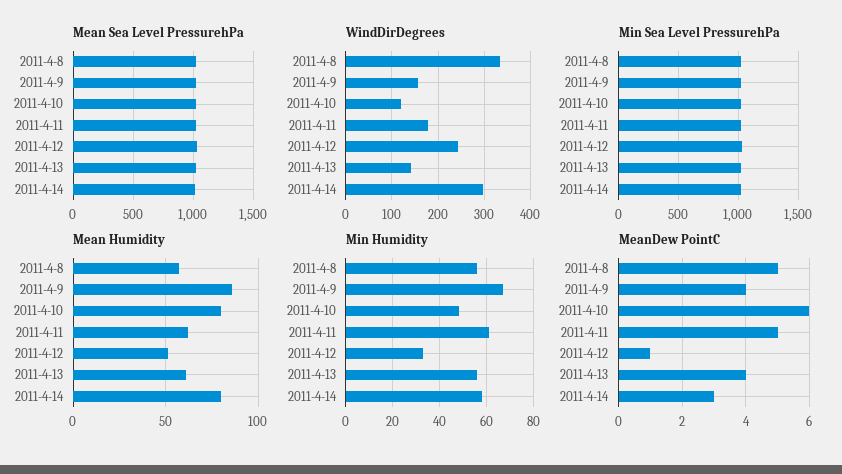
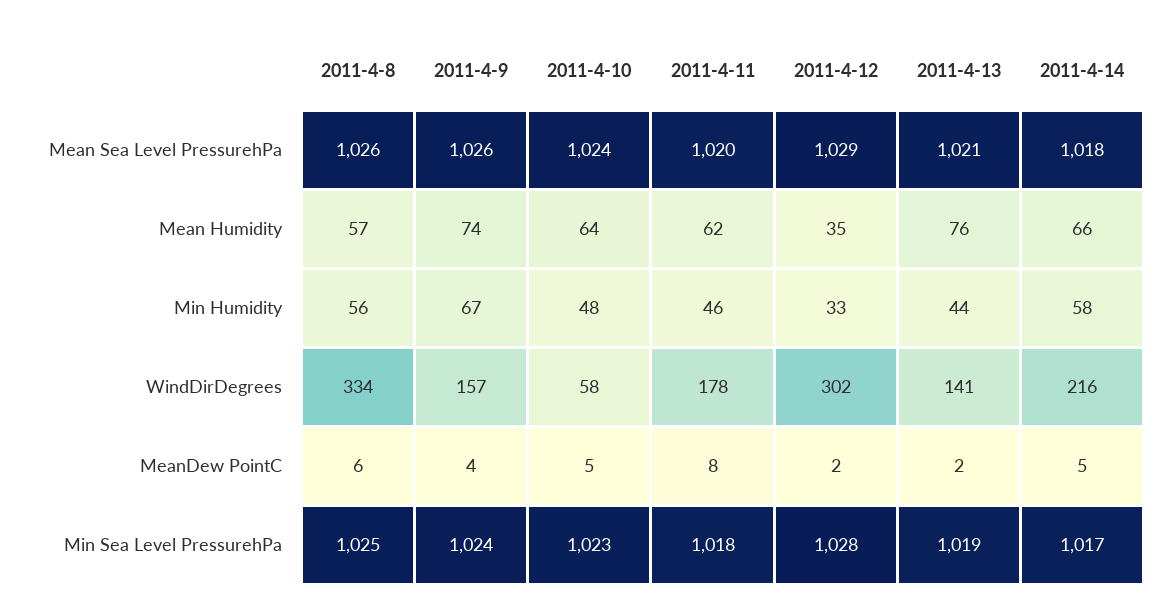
  {
    "Mean Sea Level PressurehPa": {
      "2011-4-8": 1026,
      "2011-4-9": 1026,
      "2011-4-10": 1024,
      "2011-4-11": 1020,
      "2011-4-12": 1029,
      "2011-4-13": 1021,
      "2011-4-14": 1018
    },
    "WindDirDegrees": {
      "2011-4-8": 334,
      "2011-4-9": 157,
-     "2011-4-10": 120,
+     "2011-4-10": 58,
      "2011-4-11": 178,
-     "2011-4-12": 240,
+     "2011-4-12": 302,
      "2011-4-13": 141,
-     "2011-4-14": 300
+     "2011-4-14": 216
    },
    "Min Sea Level PressurehPa": {
      "2011-4-8": 1025,
      "2011-4-9": 1024,
      "2011-4-10": 1023,
      "2011-4-11": 1018,
      "2011-4-12": 1028,
      "2011-4-13": 1019,
      "2011-4-14": 1017
    },
    "Mean Humidity": {
      "2011-4-8": 57,
-     "2011-4-9": 85,
+     "2011-4-9": 74,
-     "2011-4-10": 80,
+     "2011-4-10": 64,
      "2011-4-11": 62,
-     "2011-4-12": 50,
+     "2011-4-12": 35,
-     "2011-4-13": 60,
+     "2011-4-13": 76,
-     "2011-4-14": 80
+     "2011-4-14": 66
    },
    "Min Humidity": {
      "2011-4-8": 56,
      "2011-4-9": 67,
      "2011-4-10": 48,
-     "2011-4-11": 60,
+     "2011-4-11": 46,
      "2011-4-12": 33,
-     "2011-4-13": 55,
+     "2011-4-13": 44,
      "2011-4-14": 58
    },
    "MeanDew PointC": {
-     "2011-4-8": 5,
+     "2011-4-8": 6,
      "2011-4-9": 4,
-     "2011-4-10": 6,
+     "2011-4-10": 5,
-     "2011-4-11": 5,
+     "2011-4-11": 8,
-     "2011-4-12": 1,
+     "2011-4-12": 2,
-     "2011-4-13": 4,
+     "2011-4-13": 2,
-     "2011-4-14": 3
+     "2011-4-14": 5
    }
  }

